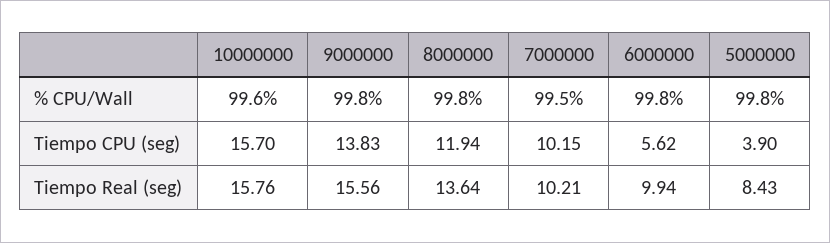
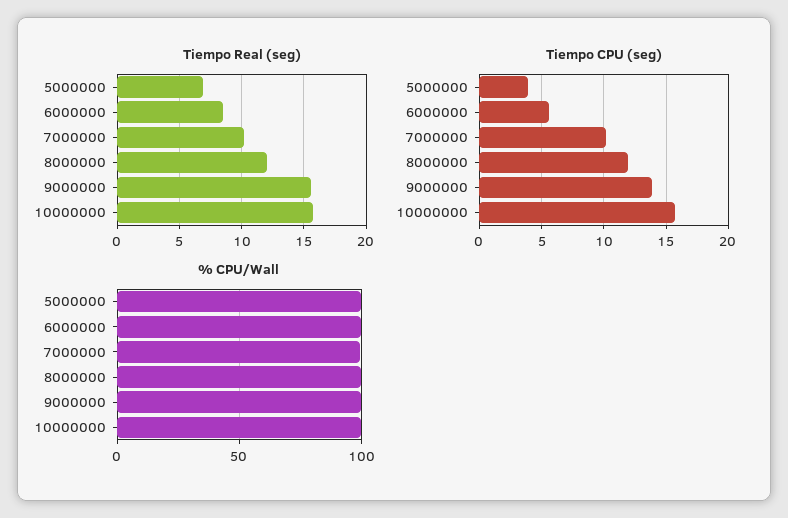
  {
    "% CPU/Wall": {
      "10000000": 99.6,
      "9000000": 99.8,
      "8000000": 99.8,
      "7000000": 99.5,
      "6000000": 99.8,
      "5000000": 99.8
    },
    "Tiempo CPU (seg)": {
      "10000000": 15.7,
      "9000000": 13.83,
      "8000000": 11.94,
      "7000000": 10.15,
      "6000000": 5.62,
      "5000000": 3.9
    },
    "Tiempo Real (seg)": {
      "10000000": 15.76,
      "9000000": 15.56,
-     "8000000": 13.64,
+     "8000000": 12,
      "7000000": 10.21,
-     "6000000": 9.94,
+     "6000000": 8.5,
-     "5000000": 8.43
+     "5000000": 7
    }
  }

